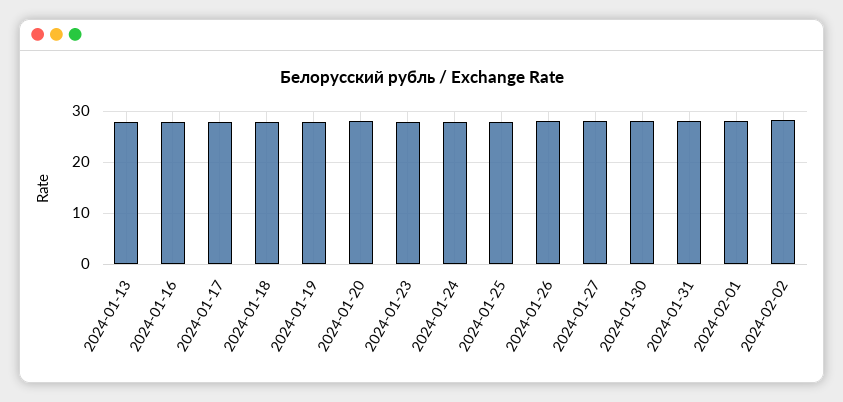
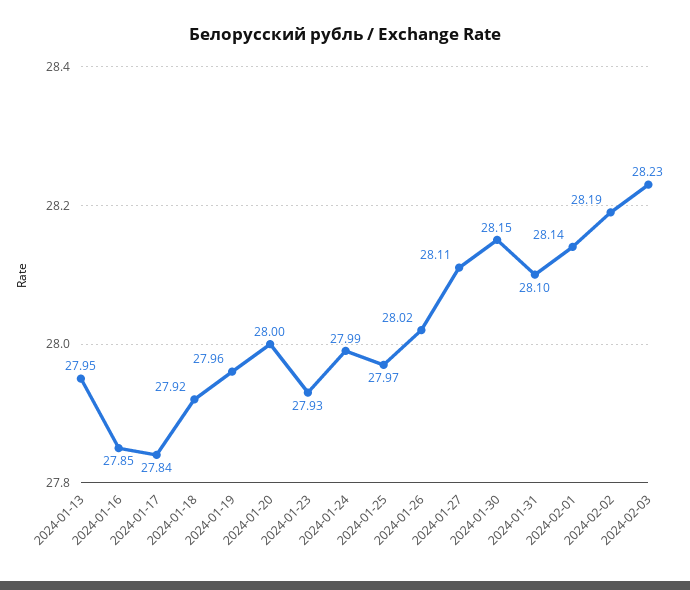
  {
    "2024-01-13": 27.95,
    "2024-01-16": 27.85,
    "2024-01-17": 27.84,
    "2024-01-18": 27.92,
    "2024-01-19": 27.96,
    "2024-01-20": 28,
    "2024-01-23": 27.93,
    "2024-01-24": 27.99,
    "2024-01-25": 27.97,
    "2024-01-26": 28.02,
    "2024-01-27": 28.11,
    "2024-01-30": 28.15,
    "2024-01-31": 28.1,
    "2024-02-01": 28.14,
-   "2024-02-02": 28.19
+   "2024-02-02": 28.19,
+   "2024-02-03": 28.23
  }

